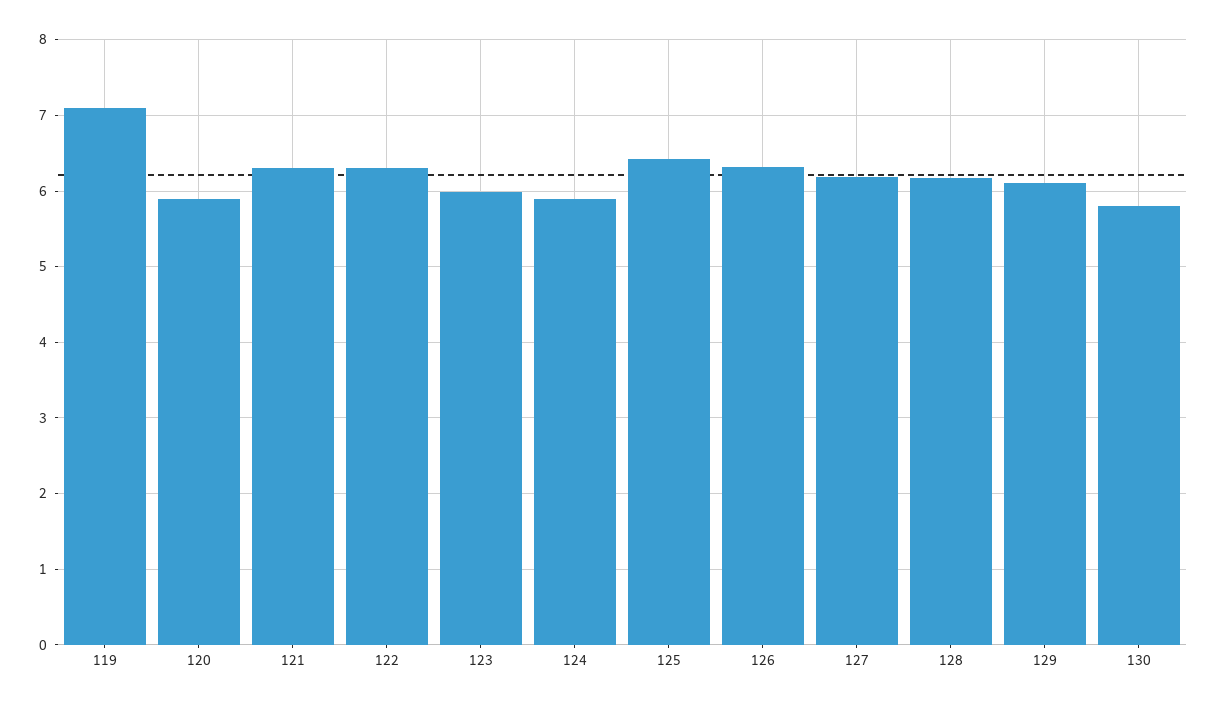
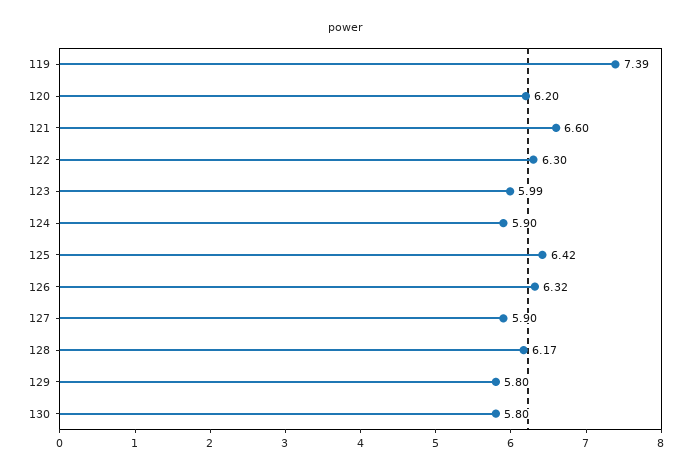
  {
-   "119": 7.1,
+   "119": 7.39,
-   "120": 5.9,
+   "120": 6.2,
-   "121": 6.3,
+   "121": 6.6,
    "122": 6.3,
    "123": 5.99,
    "124": 5.9,
    "125": 6.42,
    "126": 6.32,
-   "127": 6.2,
+   "127": 5.9,
    "128": 6.17,
-   "129": 6.1,
+   "129": 5.8,
    "130": 5.8
  }

